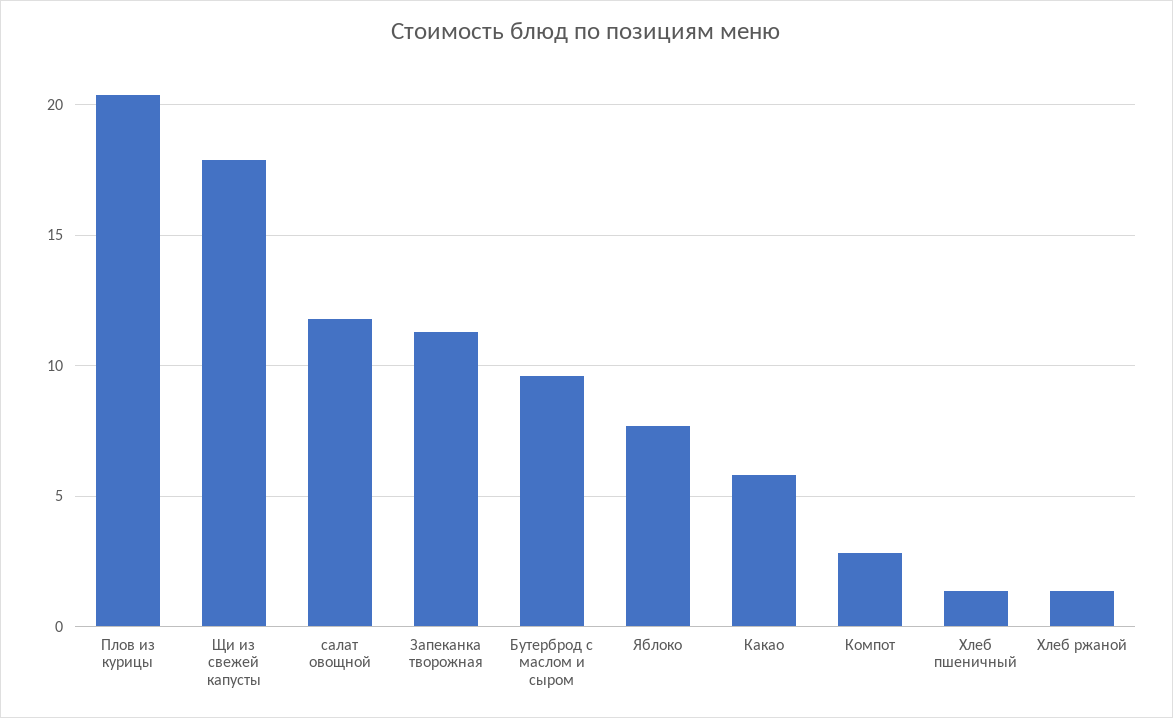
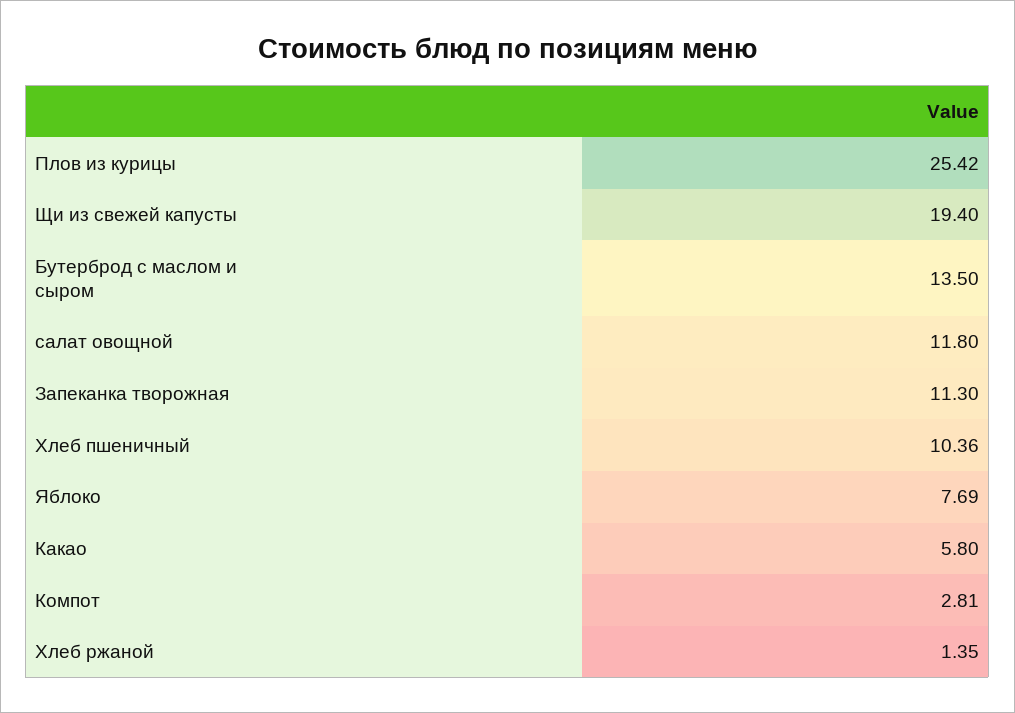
  {
-   "Плов из курицы": 20.5,
+   "Плов из курицы": 25.42,
-   "Щи из свежей капусты": 18,
+   "Щи из свежей капусты": 19.4,
    "салат овощной": 11.8,
    "Запеканка творожная": 11.3,
-   "Бутерброд с маслом и сыром": 9.5,
+   "Бутерброд с маслом и сыром": 13.5,
    "Яблоко": 7.69,
    "Какао": 5.8,
    "Компот": 2.81,
-   "Хлеб пшеничный": 1.5,
+   "Хлеб пшеничный": 10.36,
    "Хлеб ржаной": 1.35
  }

